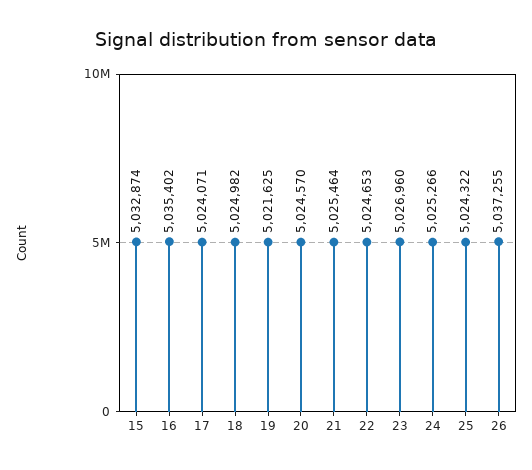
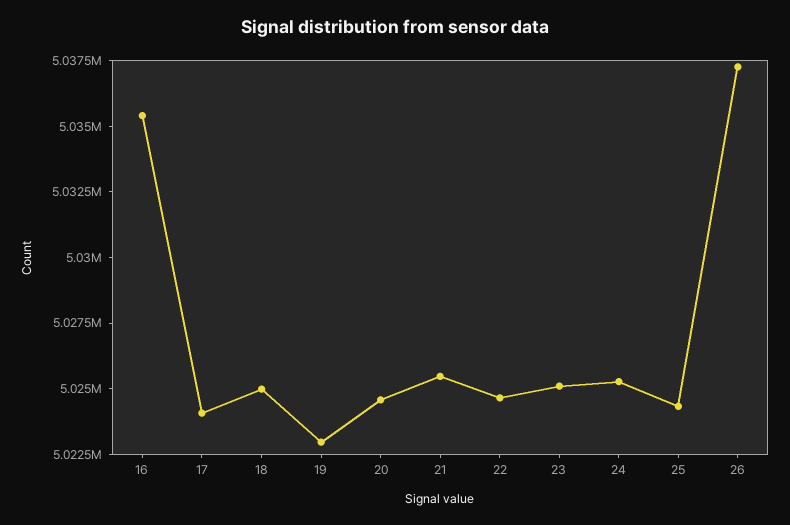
  {
-   "15": 5032874,
    "16": 5035402,
    "17": 5024071,
    "18": 5024982,
-   "19": 5021625,
+   "19": 5023000,
    "20": 5024570,
    "21": 5025464,
    "22": 5024653,
-   "23": 5026960,
+   "23": 5025000,
    "24": 5025266,
    "25": 5024322,
    "26": 5037255
  }

